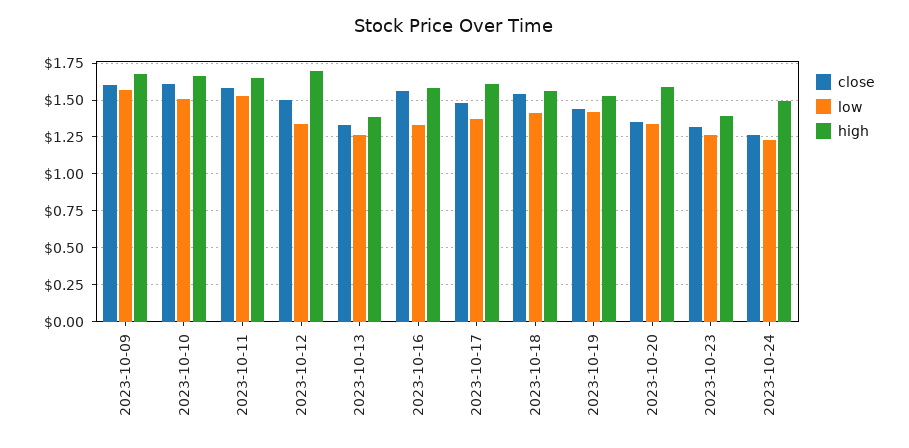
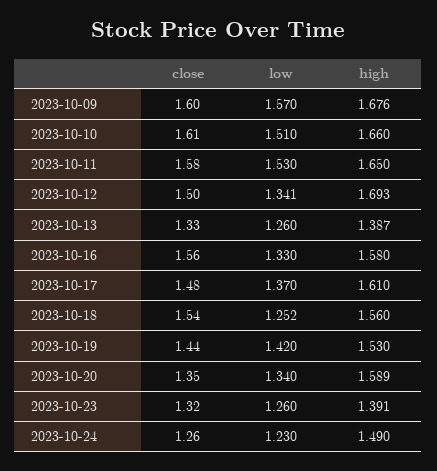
  {
    "close": {
      "2023-10-09": 1.6,
      "2023-10-10": 1.61,
      "2023-10-11": 1.58,
      "2023-10-12": 1.5,
      "2023-10-13": 1.33,
      "2023-10-16": 1.56,
      "2023-10-17": 1.48,
      "2023-10-18": 1.54,
      "2023-10-19": 1.44,
      "2023-10-20": 1.35,
      "2023-10-23": 1.32,
      "2023-10-24": 1.26
    },
    "low": {
      "2023-10-09": 1.57,
      "2023-10-10": 1.51,
      "2023-10-11": 1.53,
      "2023-10-12": 1.341,
      "2023-10-13": 1.26,
      "2023-10-16": 1.33,
      "2023-10-17": 1.37,
-     "2023-10-18": 1.4,
+     "2023-10-18": 1.252,
      "2023-10-19": 1.42,
      "2023-10-20": 1.34,
      "2023-10-23": 1.26,
      "2023-10-24": 1.23
    },
    "high": {
      "2023-10-09": 1.676,
      "2023-10-10": 1.66,
      "2023-10-11": 1.65,
      "2023-10-12": 1.693,
      "2023-10-13": 1.387,
      "2023-10-16": 1.58,
      "2023-10-17": 1.61,
      "2023-10-18": 1.56,
      "2023-10-19": 1.53,
      "2023-10-20": 1.589,
      "2023-10-23": 1.391,
      "2023-10-24": 1.49
    }
  }

